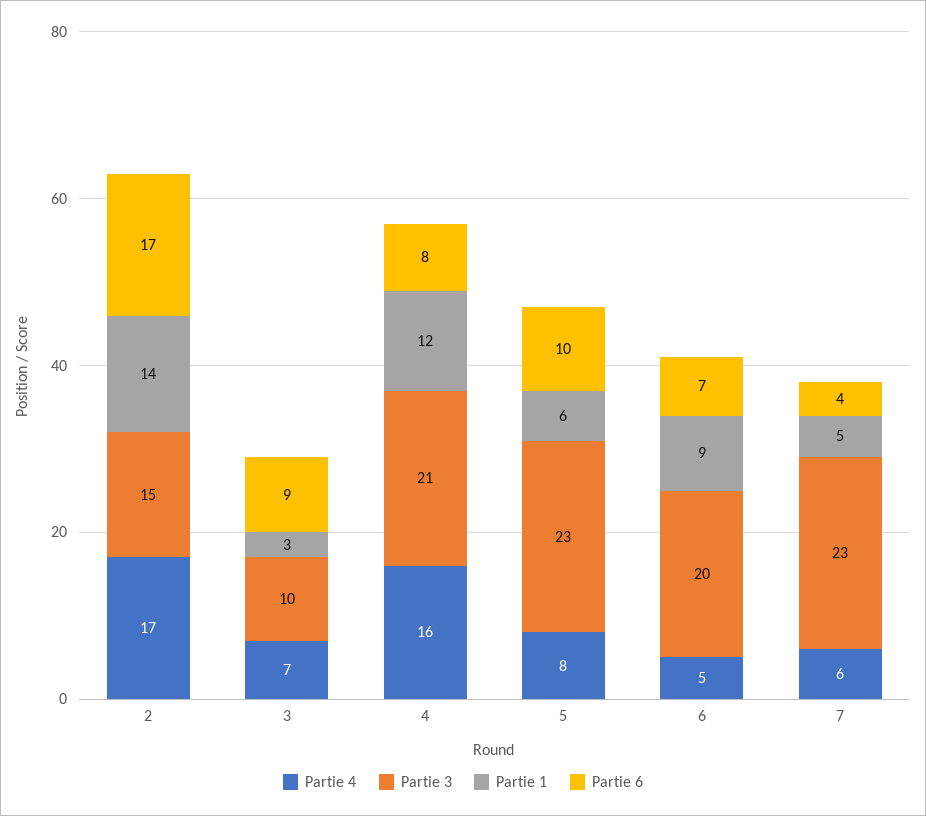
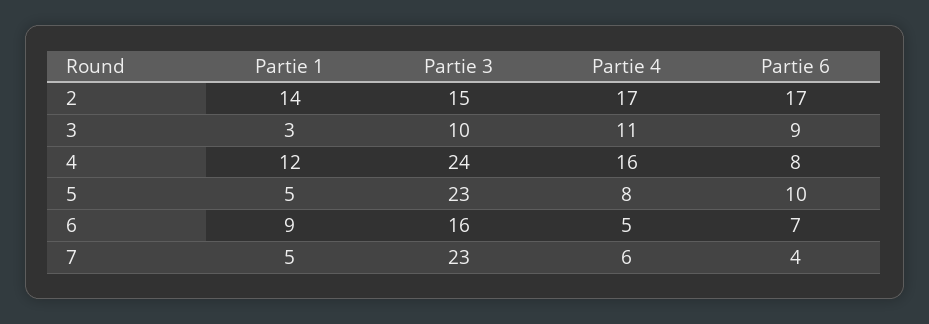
  {
    "Partie 4": {
      "2": 17,
-     "3": 7,
+     "3": 11,
      "4": 16,
      "5": 8,
      "6": 5,
      "7": 6
    },
    "Partie 3": {
      "2": 15,
      "3": 10,
-     "4": 21,
+     "4": 24,
      "5": 23,
-     "6": 20,
+     "6": 16,
      "7": 23
    },
    "Partie 1": {
      "2": 14,
      "3": 3,
      "4": 12,
-     "5": 6,
+     "5": 5,
      "6": 9,
      "7": 5
    },
    "Partie 6": {
      "2": 17,
      "3": 9,
      "4": 8,
      "5": 10,
      "6": 7,
      "7": 4
    }
  }

